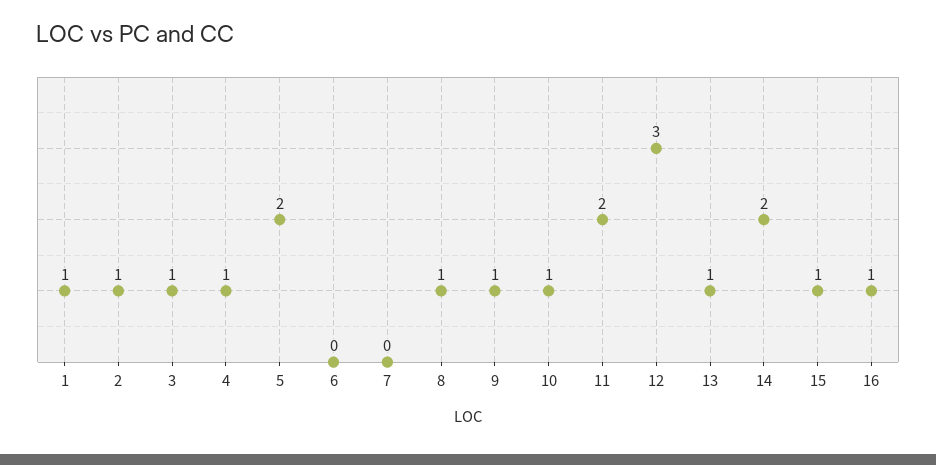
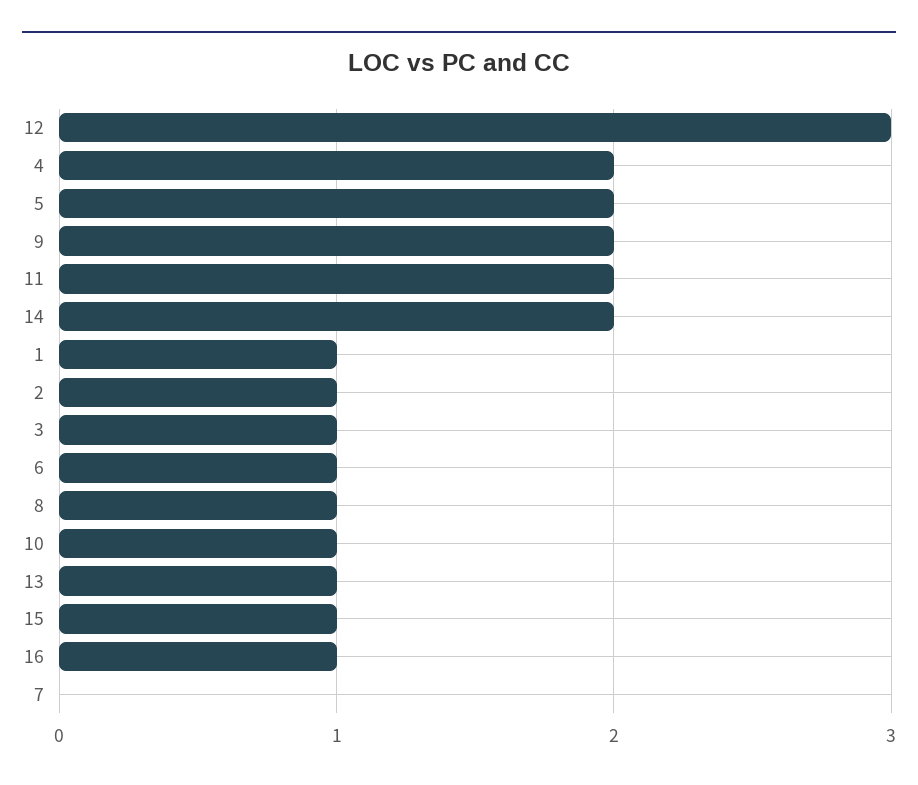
  {
    "1": 1,
    "2": 1,
    "3": 1,
-   "4": 1,
+   "4": 2,
    "5": 2,
-   "6": 0,
+   "6": 1,
    "7": 0,
    "8": 1,
-   "9": 1,
+   "9": 2,
    "10": 1,
    "11": 2,
    "12": 3,
    "13": 1,
    "14": 2,
    "15": 1,
    "16": 1
  }

